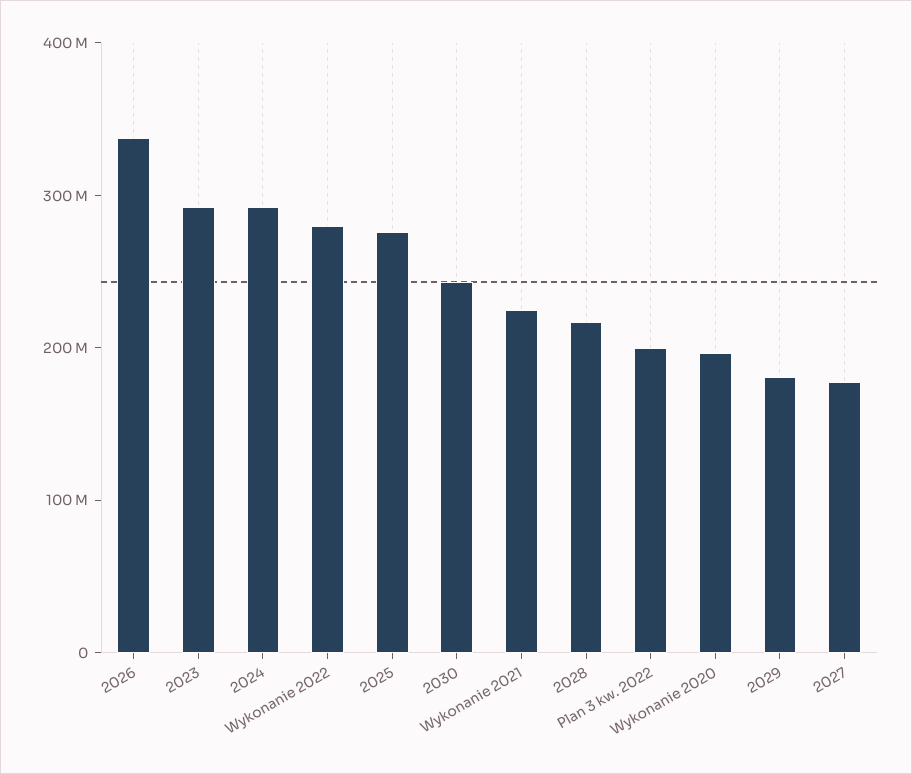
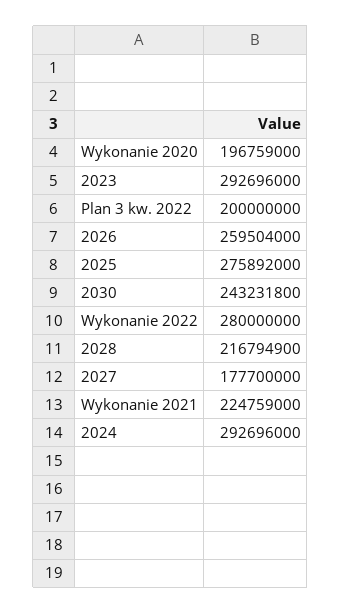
  {
-   "2026": 340000000,
+   "2026": 259504000,
    "2023": 292696000,
    "2024": 292696000,
    "Wykonanie 2022": 280000000,
    "2025": 275892000,
    "2030": 243231800,
    "Wykonanie 2021": 224759000,
    "2028": 216794900,
    "Plan 3 kw. 2022": 200000000,
    "Wykonanie 2020": 196759000,
-   "2029": 180000000,
    "2027": 177700000
  }

